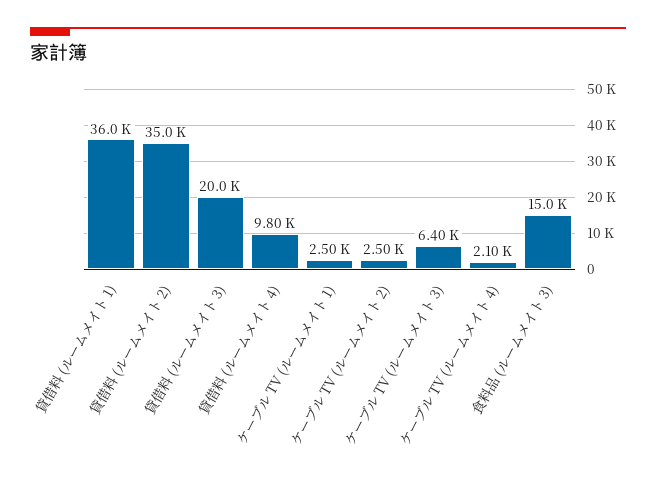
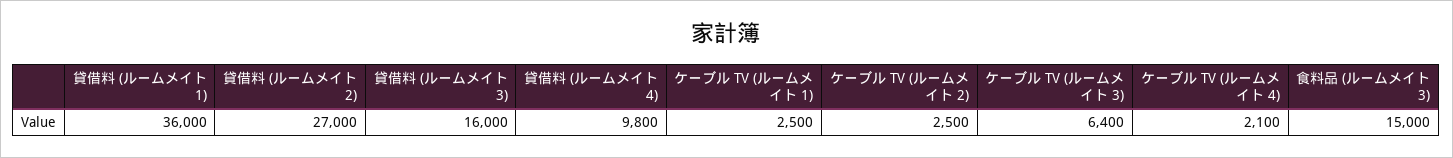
  {
    "貸借料 (ルームメイト 1)": 36000,
-   "貸借料 (ルームメイト 2)": 35000,
+   "貸借料 (ルームメイト 2)": 27000,
-   "貸借料 (ルームメイト 3)": 20000,
+   "貸借料 (ルームメイト 3)": 16000,
    "貸借料 (ルームメイト 4)": 9800,
    "ケーブル TV (ルームメイト 1)": 2500,
    "ケーブル TV (ルームメイト 2)": 2500,
    "ケーブル TV (ルームメイト 3)": 6400,
    "ケーブル TV (ルームメイト 4)": 2100,
    "食料品 (ルームメイト 3)": 15000
  }

